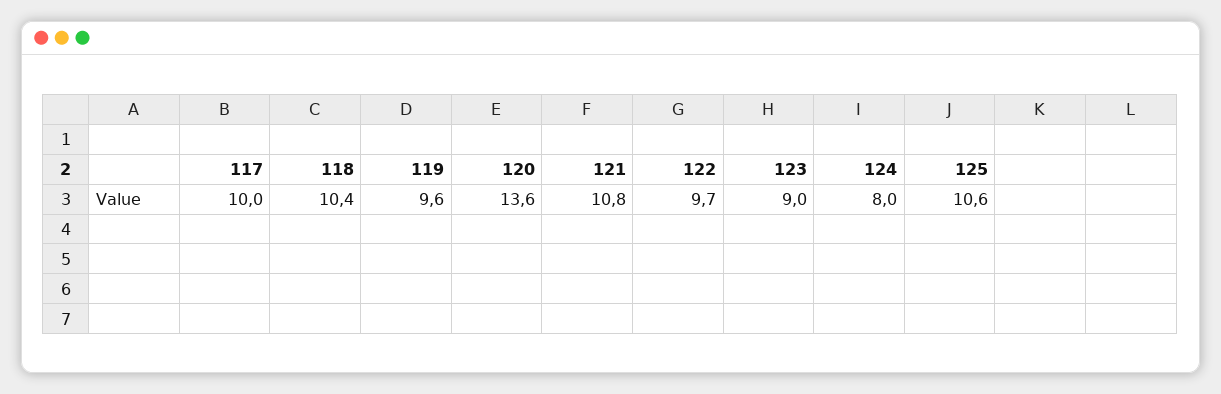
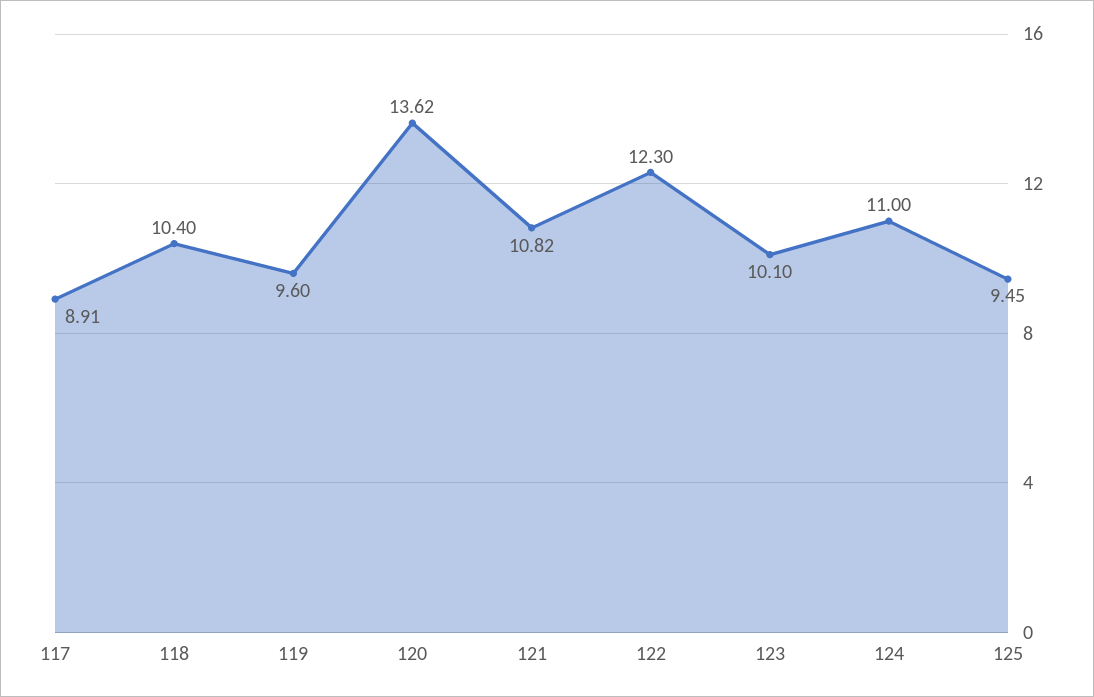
  {
-   "117": 10,
+   "117": 8.91,
    "118": 10.4,
    "119": 9.6,
    "120": 13.62,
    "121": 10.82,
-   "122": 9.7,
+   "122": 12.3,
-   "123": 9,
+   "123": 10.1,
-   "124": 8,
+   "124": 11,
-   "125": 10.6
+   "125": 9.45
  }

